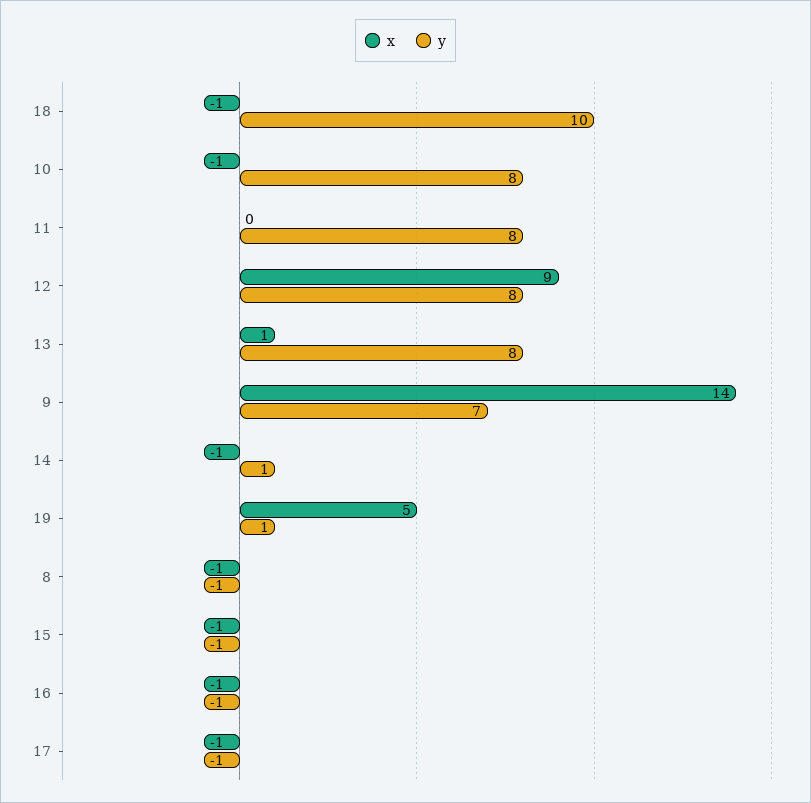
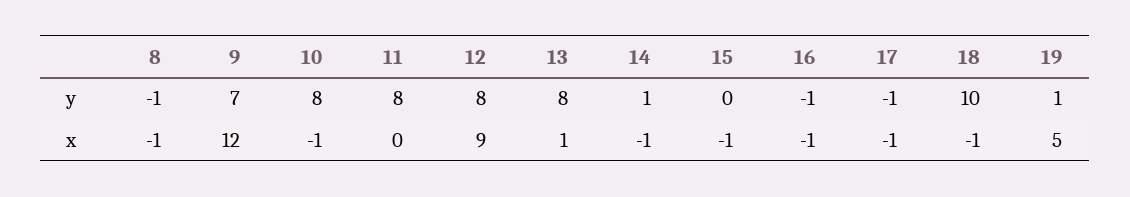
  {
    "x": {
      "18": -1,
      "10": -1,
      "11": 0,
      "12": 9,
      "13": 1,
-     "9": 14,
+     "9": 12,
      "14": -1,
      "19": 5,
      "8": -1,
      "15": -1,
      "16": -1,
      "17": -1
    },
    "y": {
      "18": 10,
      "10": 8,
      "11": 8,
      "12": 8,
      "13": 8,
      "9": 7,
      "14": 1,
      "19": 1,
      "8": -1,
-     "15": -1,
+     "15": 0,
      "16": -1,
      "17": -1
    }
  }

